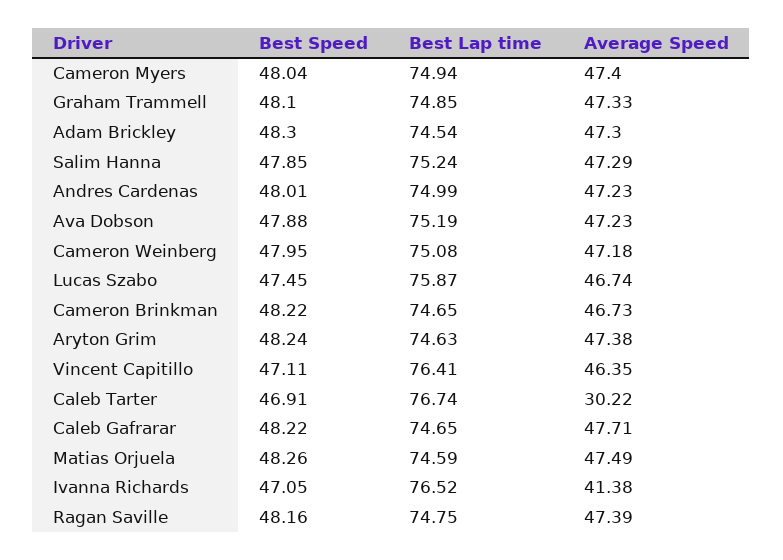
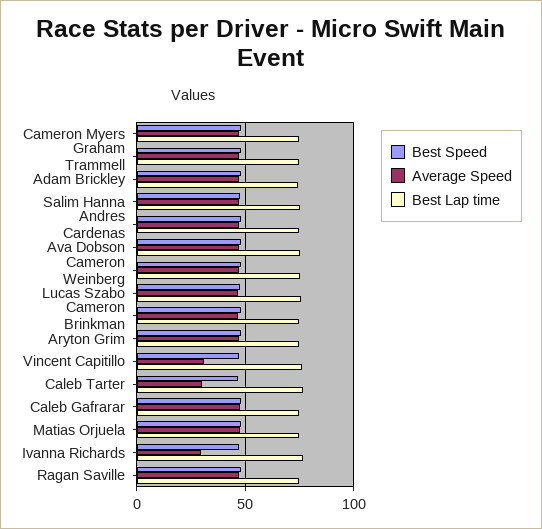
  {
    "Best Speed": {
      "Cameron Myers": 48.04,
      "Graham Trammell": 48.1,
      "Adam Brickley": 48.3,
      "Salim Hanna": 47.85,
      "Andres Cardenas": 48.01,
      "Ava Dobson": 47.88,
      "Cameron Weinberg": 47.95,
      "Lucas Szabo": 47.45,
      "Cameron Brinkman": 48.22,
      "Aryton Grim": 48.24,
      "Vincent Capitillo": 47.11,
      "Caleb Tarter": 46.91,
      "Caleb Gafrarar": 48.22,
      "Matias Orjuela": 48.26,
      "Ivanna Richards": 47.05,
      "Ragan Saville": 48.16
    },
    "Best Lap time": {
      "Cameron Myers": 74.94,
      "Graham Trammell": 74.85,
      "Adam Brickley": 74.54,
      "Salim Hanna": 75.24,
      "Andres Cardenas": 74.99,
      "Ava Dobson": 75.19,
      "Cameron Weinberg": 75.08,
      "Lucas Szabo": 75.87,
      "Cameron Brinkman": 74.65,
      "Aryton Grim": 74.63,
      "Vincent Capitillo": 76.41,
      "Caleb Tarter": 76.74,
      "Caleb Gafrarar": 74.65,
      "Matias Orjuela": 74.59,
      "Ivanna Richards": 76.52,
      "Ragan Saville": 74.75
    },
    "Average Speed": {
      "Cameron Myers": 47.4,
      "Graham Trammell": 47.33,
      "Adam Brickley": 47.3,
      "Salim Hanna": 47.29,
      "Andres Cardenas": 47.23,
      "Ava Dobson": 47.23,
      "Cameron Weinberg": 47.18,
      "Lucas Szabo": 46.74,
      "Cameron Brinkman": 46.73,
      "Aryton Grim": 47.38,
-     "Vincent Capitillo": 46.35,
+     "Vincent Capitillo": 30,
      "Caleb Tarter": 30.22,
      "Caleb Gafrarar": 47.71,
      "Matias Orjuela": 47.49,
-     "Ivanna Richards": 41.38,
+     "Ivanna Richards": 30,
      "Ragan Saville": 47.39
    }
  }

